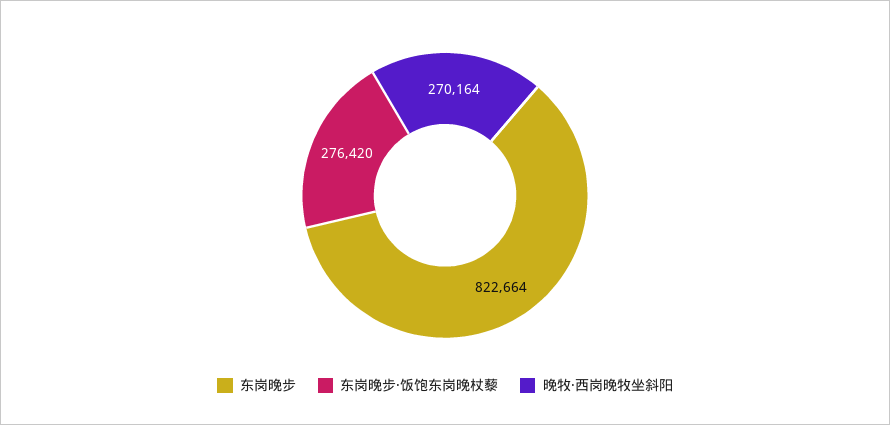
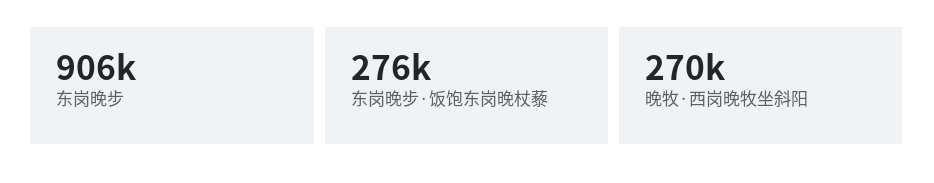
  {
-   "东岗晚步": 822664,
+   "东岗晚步": 906000,
    "东岗晚步·饭饱东岗晚杖藜": 276420,
    "晚牧·西岗晚牧坐斜阳": 270164
  }

